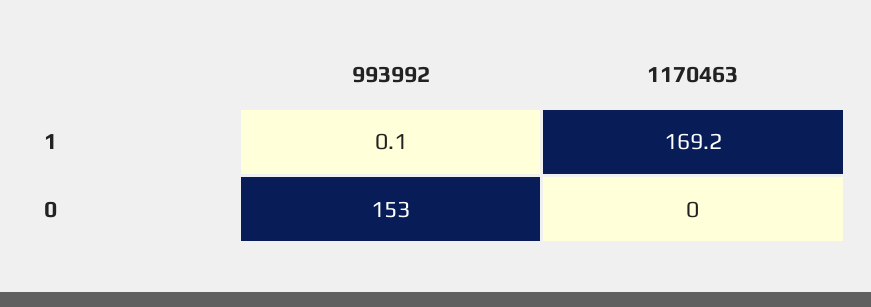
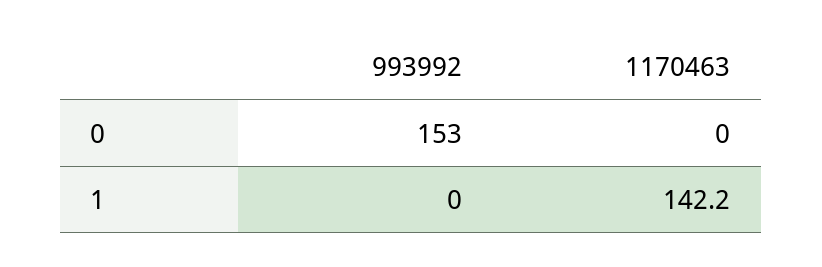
  {
    "993992": {
-     "1": 0.1,
+     "1": 0,
      "0": 153
    },
    "1170463": {
-     "1": 169.2,
+     "1": 142.2,
      "0": 0
    }
  }

